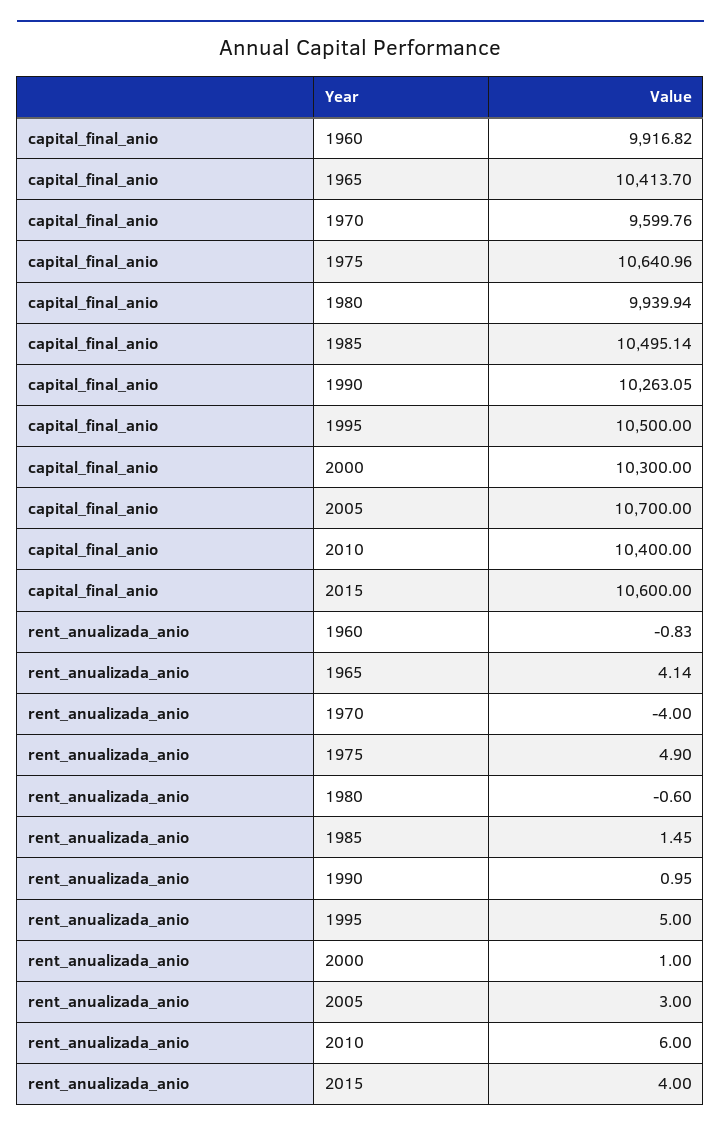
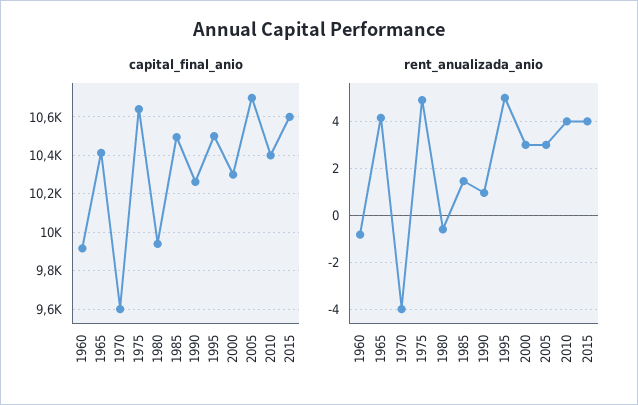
  {
    "capital_final_anio": {
      "1960": 9916.82,
      "1965": 10413.7,
      "1970": 9599.76,
      "1975": 10640.96,
      "1980": 9939.94,
      "1985": 10495.14,
      "1990": 10263.05,
      "1995": 10500,
      "2000": 10300,
      "2005": 10700,
      "2010": 10400,
      "2015": 10600
    },
    "rent_anualizada_anio": {
      "1960": -0.83,
      "1965": 4.14,
      "1970": -4,
      "1975": 4.9,
      "1980": -0.6,
      "1985": 1.45,
      "1990": 0.95,
      "1995": 5,
-     "2000": 1,
+     "2000": 3,
      "2005": 3,
-     "2010": 6,
+     "2010": 4,
      "2015": 4
    }
  }

